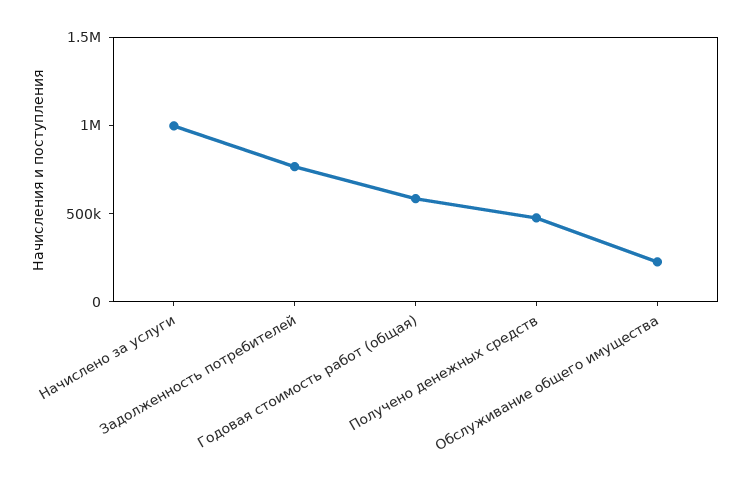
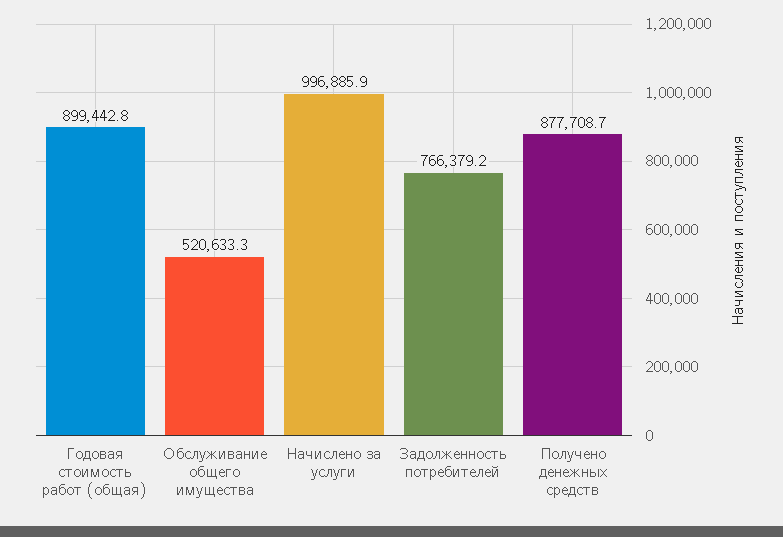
  {
    "Начислено за услуги": 996885.9,
    "Задолженность потребителей": 766379.2,
-   "Годовая стоимость работ (общая)": 600000,
+   "Годовая стоимость работ (общая)": 899442.8,
-   "Получено денежных средств": 500000,
+   "Получено денежных средств": 877708.7,
-   "Обслуживание общего имущества": 200000
+   "Обслуживание общего имущества": 520633.3
  }

